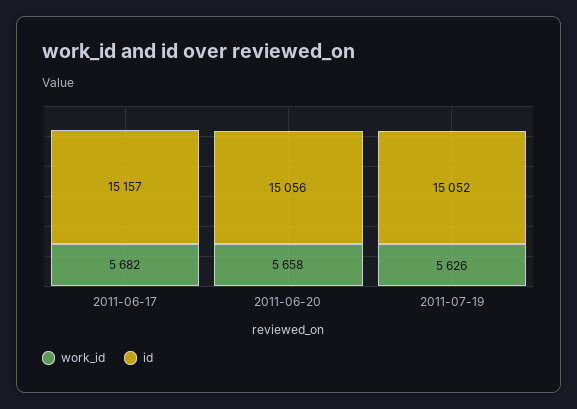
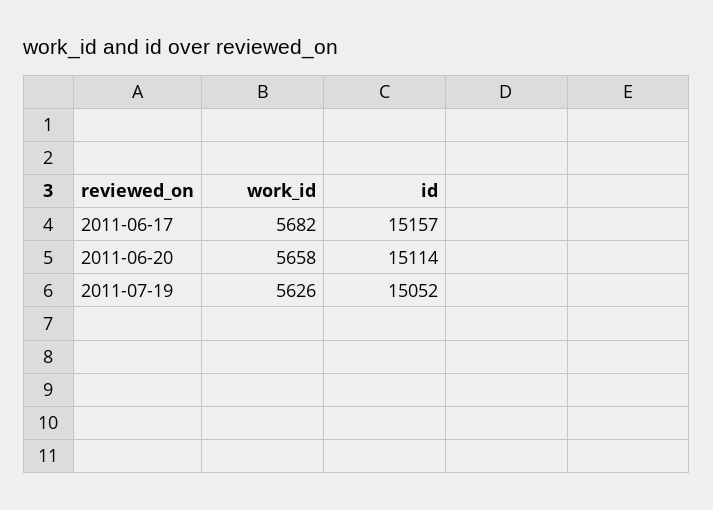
  {
    "work_id": {
      "2011-06-17": 5682,
      "2011-06-20": 5658,
      "2011-07-19": 5626
    },
    "id": {
      "2011-06-17": 15157,
-     "2011-06-20": 15056,
+     "2011-06-20": 15114,
      "2011-07-19": 15052
    }
  }

